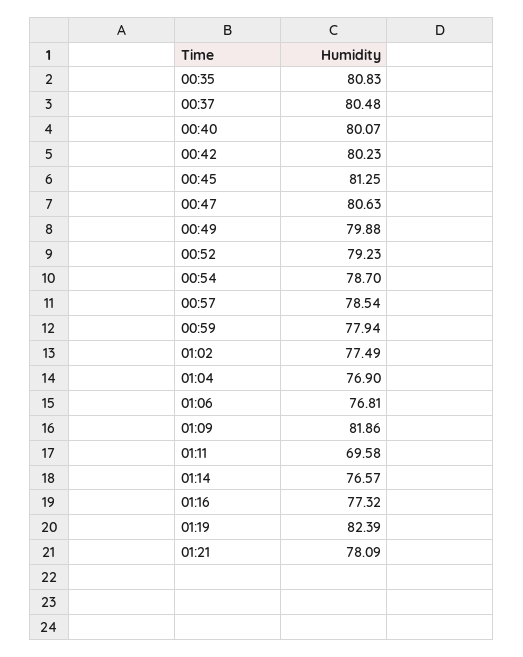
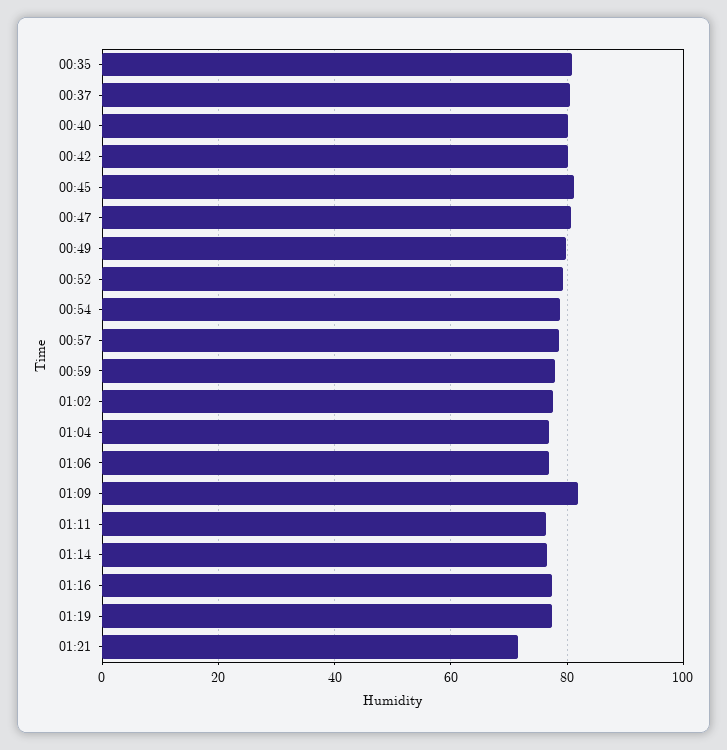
  {
    "00:35": 80.83,
    "00:37": 80.48,
    "00:40": 80.07,
    "00:42": 80.23,
    "00:45": 81.25,
    "00:47": 80.63,
    "00:49": 79.88,
    "00:52": 79.23,
    "00:54": 78.7,
    "00:57": 78.54,
    "00:59": 77.94,
    "01:02": 77.49,
    "01:04": 76.9,
    "01:06": 76.81,
    "01:09": 81.86,
-   "01:11": 69.58,
+   "01:11": 76,
    "01:14": 76.57,
    "01:16": 77.32,
-   "01:19": 82.39,
+   "01:19": 78,
-   "01:21": 78.09
+   "01:21": 72
  }

